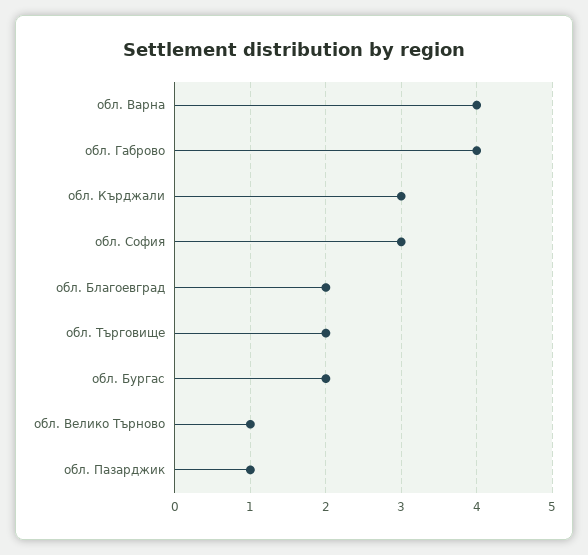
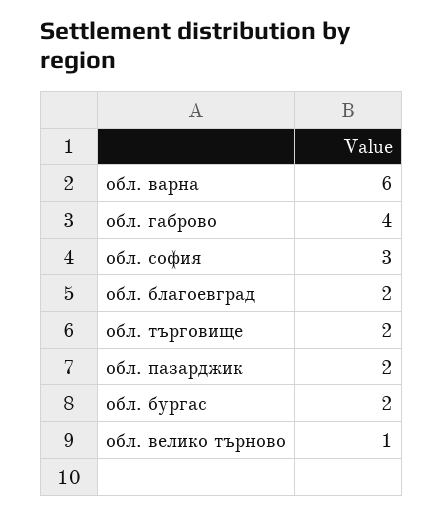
  {
-   "обл. Варна": 4,
+   "обл. Варна": 6,
    "обл. Габрово": 4,
-   "обл. Кърджали": 3,
    "обл. София": 3,
    "обл. Благоевград": 2,
    "обл. Търговище": 2,
    "обл. Бургас": 2,
    "обл. Велико Търново": 1,
-   "обл. Пазарджик": 1
+   "обл. Пазарджик": 2
  }

